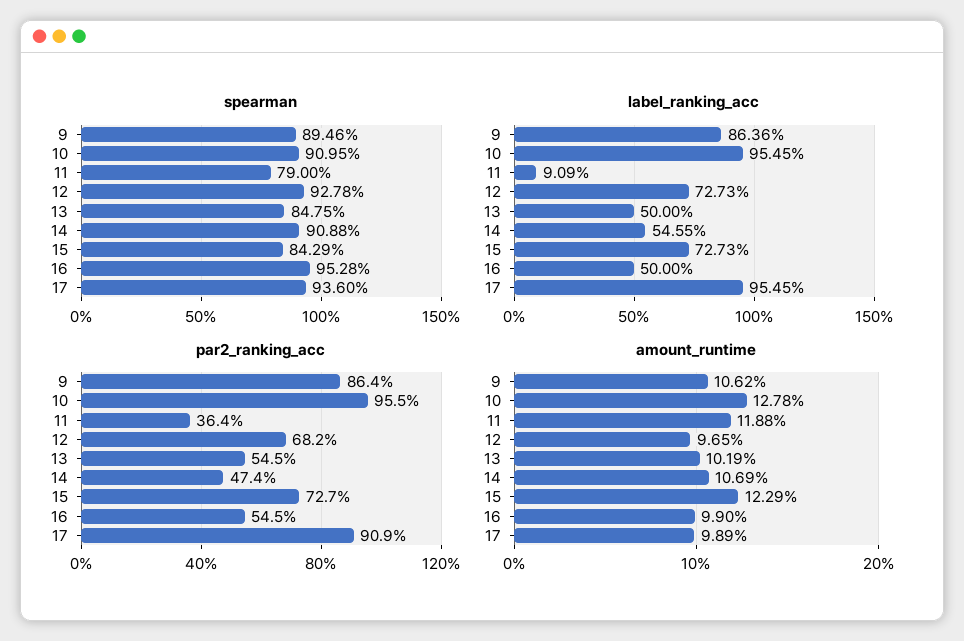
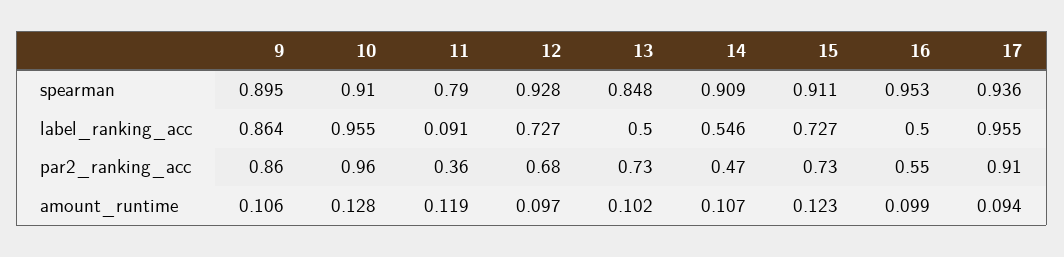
  {
    "spearman": {
      "9": 0.8946,
      "10": 0.9095,
      "11": 0.79,
      "12": 0.9278,
      "13": 0.8475,
      "14": 0.9088,
-     "15": 0.8429,
+     "15": 0.911,
      "16": 0.9528,
      "17": 0.936
    },
    "label_ranking_acc": {
      "9": 0.8636,
      "10": 0.9545,
      "11": 0.0909,
      "12": 0.7273,
      "13": 0.5,
      "14": 0.5455,
      "15": 0.7273,
      "16": 0.5,
      "17": 0.9545
    },
    "par2_ranking_acc": {
      "9": 0.864,
      "10": 0.955,
      "11": 0.364,
      "12": 0.682,
-     "13": 0.545,
+     "13": 0.73,
      "14": 0.474,
      "15": 0.727,
      "16": 0.545,
      "17": 0.909
    },
    "amount_runtime": {
      "9": 0.1062,
      "10": 0.1278,
      "11": 0.1188,
      "12": 0.0965,
      "13": 0.1019,
      "14": 0.1069,
      "15": 0.1229,
      "16": 0.099,
-     "17": 0.0989
+     "17": 0.094
    }
  }

